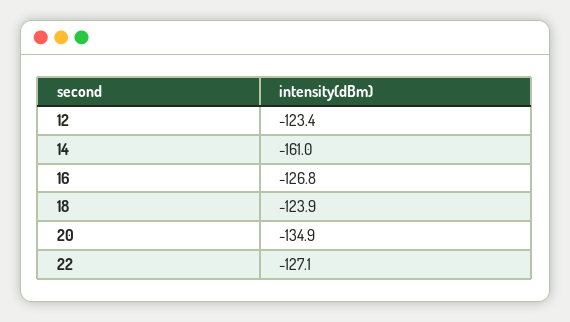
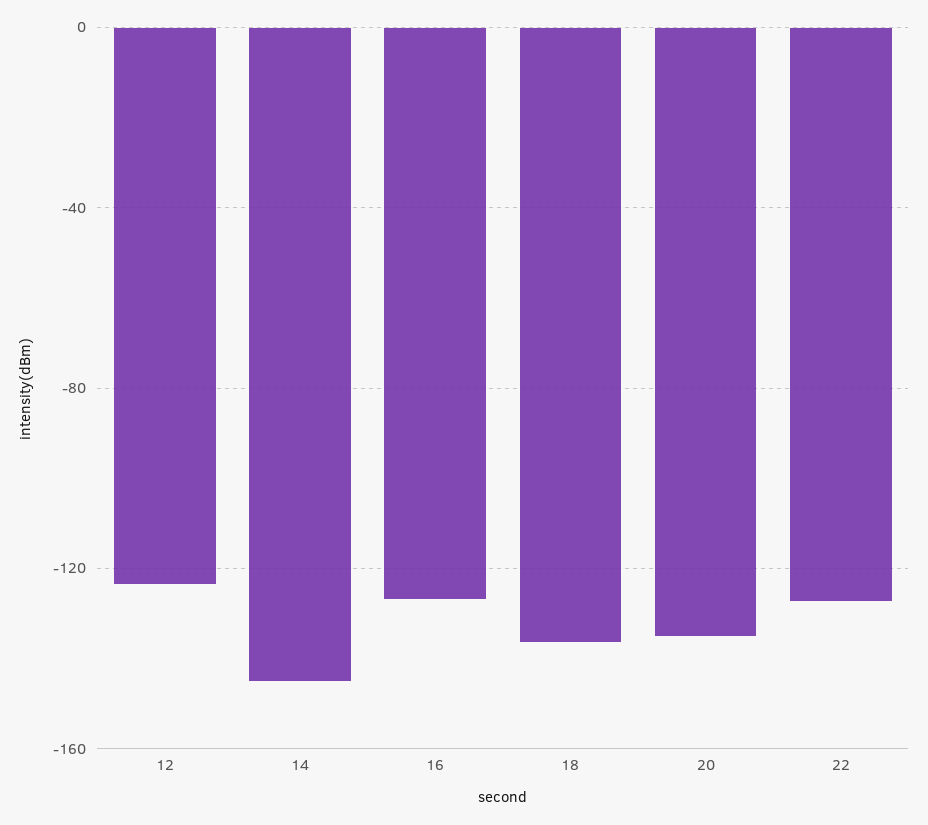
  {
    "12": -123.4,
-   "14": -161,
+   "14": -145,
    "16": -126.8,
-   "18": -123.9,
+   "18": -135,
    "20": -134.9,
    "22": -127.1
  }

